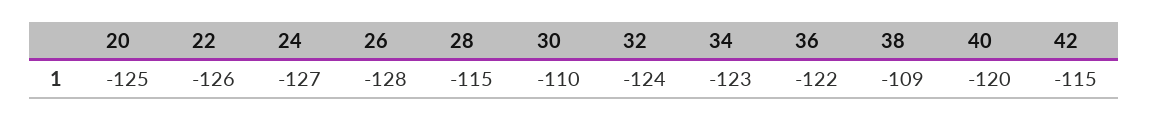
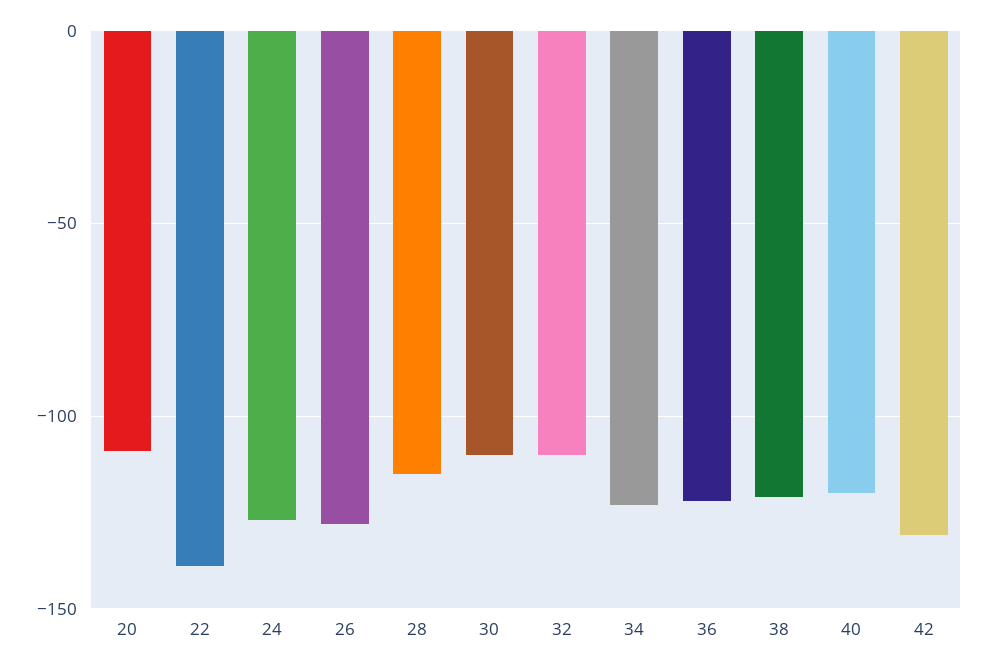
  {
-   "20": -125,
+   "20": -110,
-   "22": -126,
+   "22": -140,
    "24": -127,
    "26": -128,
    "28": -115,
    "30": -110,
-   "32": -124,
+   "32": -110,
    "34": -123,
    "36": -122,
-   "38": -109,
+   "38": -120,
    "40": -120,
-   "42": -115
+   "42": -130
  }

